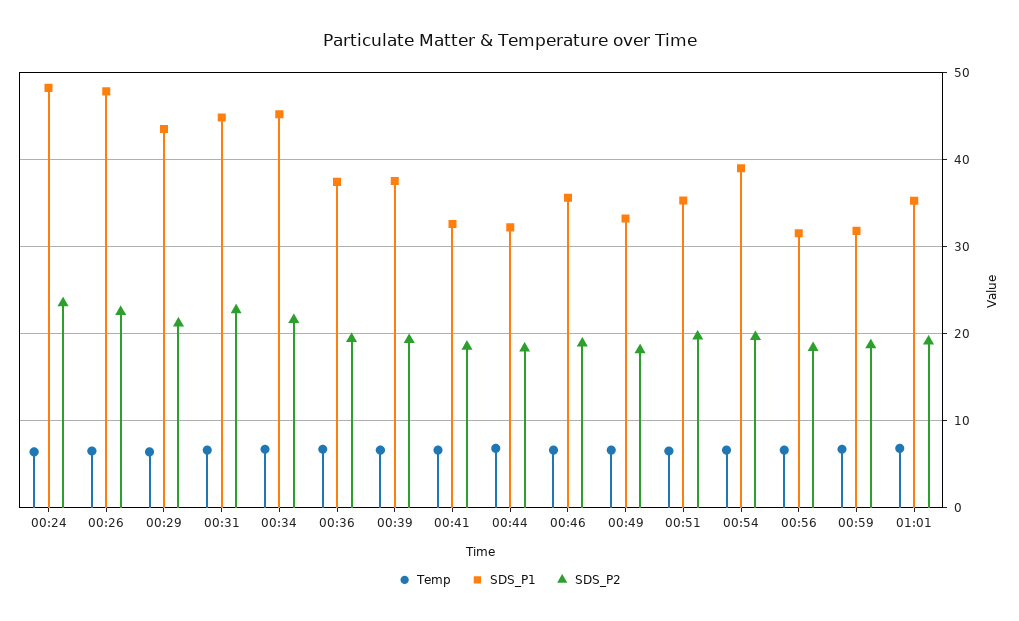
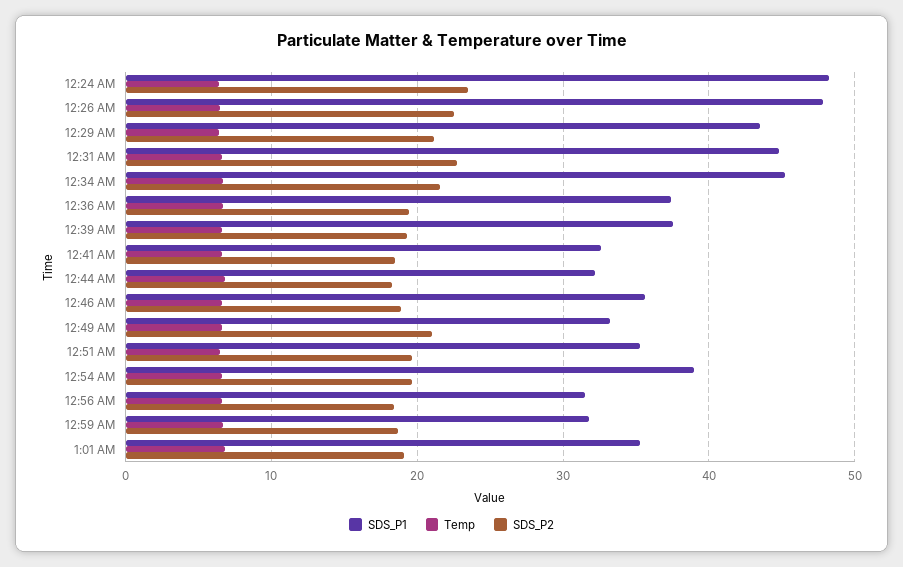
  {
    "Temp": {
      "00:24": 6,
      "00:26": 7,
      "00:29": 6,
      "00:31": 7,
      "00:34": 7,
      "00:36": 7,
      "00:39": 7,
      "00:41": 7,
      "00:44": 7,
      "00:46": 7,
      "00:49": 7,
      "00:51": 7,
      "00:54": 7,
      "00:56": 7,
      "00:59": 7,
      "01:01": 7
    },
    "SDS_P1": {
      "00:24": 48,
      "00:26": 48,
      "00:29": 44,
      "00:31": 45,
      "00:34": 45,
      "00:36": 37,
      "00:39": 38,
      "00:41": 33,
      "00:44": 32,
      "00:46": 36,
      "00:49": 33,
      "00:51": 35,
      "00:54": 39,
      "00:56": 32,
      "00:59": 32,
      "01:01": 35
    },
    "SDS_P2": {
      "00:24": 24,
      "00:26": 23,
      "00:29": 21,
      "00:31": 23,
      "00:34": 22,
      "00:36": 19,
      "00:39": 19,
      "00:41": 19,
      "00:44": 18,
      "00:46": 19,
-     "00:49": 18,
+     "00:49": 21,
      "00:51": 20,
      "00:54": 20,
      "00:56": 18,
      "00:59": 19,
      "01:01": 19
    }
  }

